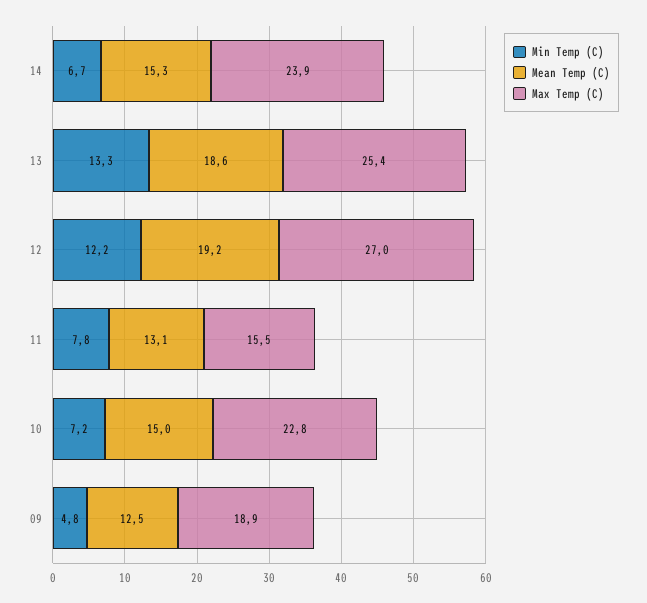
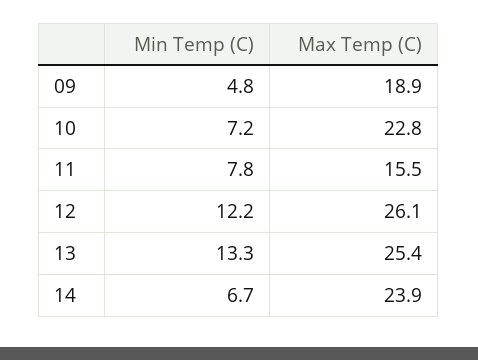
  {
    "Min Temp (C)": {
      "14": 6.7,
      "13": 13.3,
      "12": 12.2,
      "11": 7.8,
      "10": 7.2,
      "09": 4.8
    },
-   "Mean Temp (C)": {
-     "14": 15.3,
-     "13": 18.6,
-     "12": 19.2,
-     "11": 13.1,
-     "10": 15,
-     "09": 12.5
-   },
    "Max Temp (C)": {
      "14": 23.9,
      "13": 25.4,
-     "12": 27,
+     "12": 26.1,
      "11": 15.5,
      "10": 22.8,
      "09": 18.9
    }
  }

